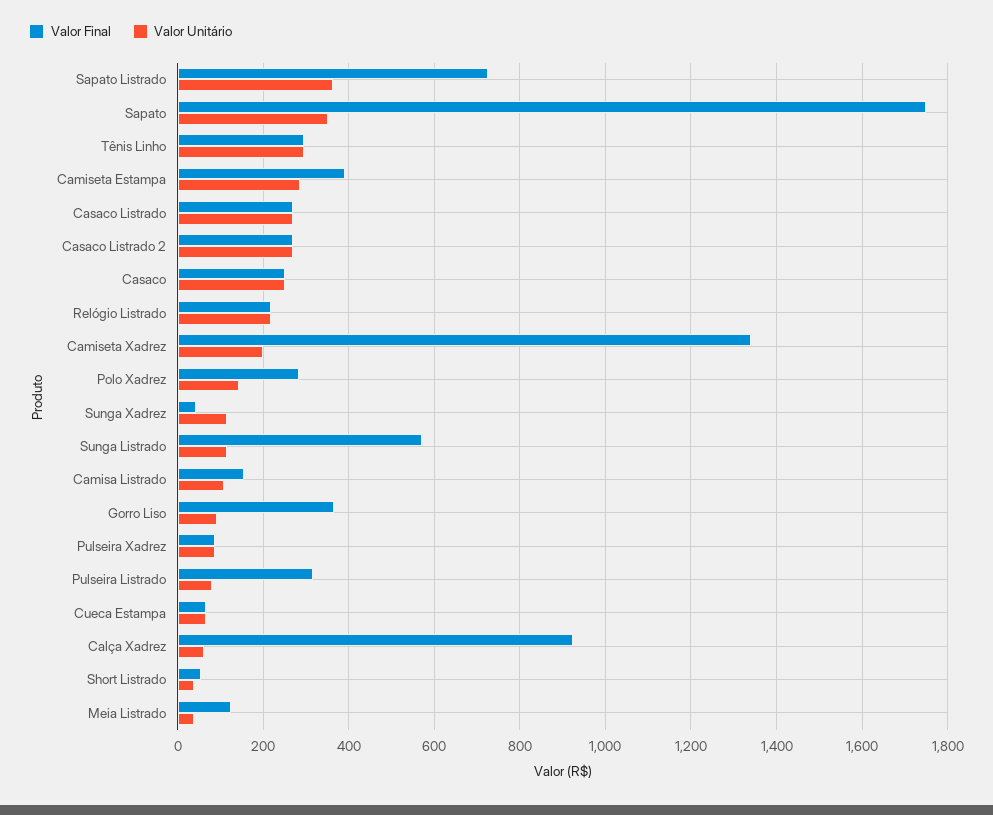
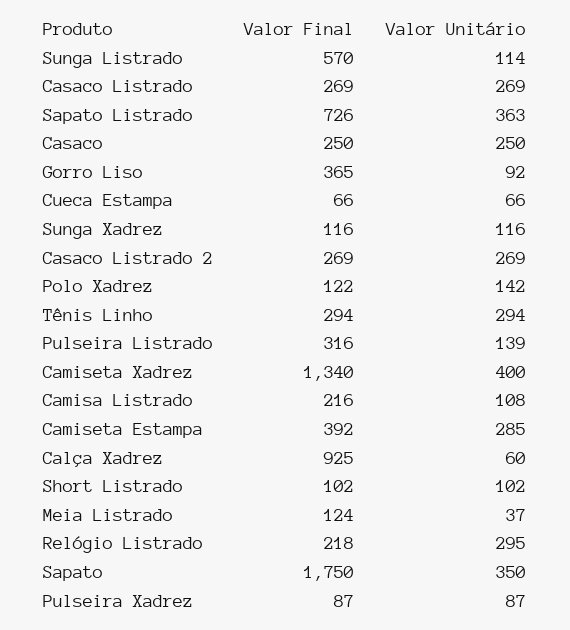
  {
    "Valor Final": {
      "Sapato Listrado": 726,
      "Sapato": 1750,
      "Tênis Linho": 294,
      "Camiseta Estampa": 392,
      "Casaco Listrado": 269,
      "Casaco Listrado 2": 269,
      "Casaco": 250,
      "Relógio Listrado": 218,
      "Camiseta Xadrez": 1340,
-     "Polo Xadrez": 280,
+     "Polo Xadrez": 122,
-     "Sunga Xadrez": 40,
+     "Sunga Xadrez": 116,
      "Sunga Listrado": 570,
-     "Camisa Listrado": 160,
+     "Camisa Listrado": 216,
      "Gorro Liso": 365,
      "Pulseira Xadrez": 87,
      "Pulseira Listrado": 316,
      "Cueca Estampa": 66,
      "Calça Xadrez": 925,
-     "Short Listrado": 60,
+     "Short Listrado": 102,
      "Meia Listrado": 124
    },
    "Valor Unitário": {
      "Sapato Listrado": 363,
      "Sapato": 350,
      "Tênis Linho": 294,
      "Camiseta Estampa": 285,
      "Casaco Listrado": 269,
      "Casaco Listrado 2": 269,
      "Casaco": 250,
-     "Relógio Listrado": 220,
+     "Relógio Listrado": 295,
-     "Camiseta Xadrez": 200,
+     "Camiseta Xadrez": 400,
      "Polo Xadrez": 142,
      "Sunga Xadrez": 116,
      "Sunga Listrado": 114,
      "Camisa Listrado": 108,
      "Gorro Liso": 92,
      "Pulseira Xadrez": 87,
-     "Pulseira Listrado": 80,
+     "Pulseira Listrado": 139,
      "Cueca Estampa": 66,
      "Calça Xadrez": 60,
-     "Short Listrado": 40,
+     "Short Listrado": 102,
      "Meia Listrado": 37
    }
  }

